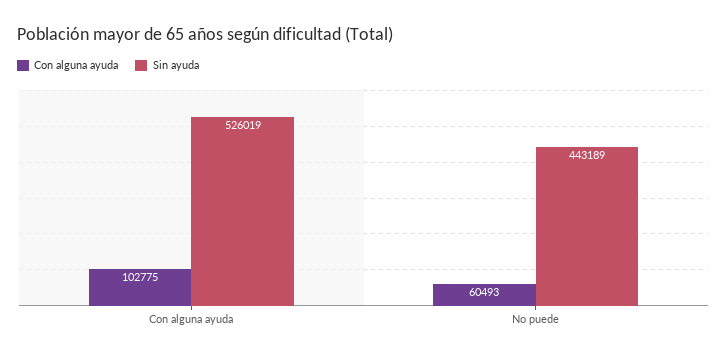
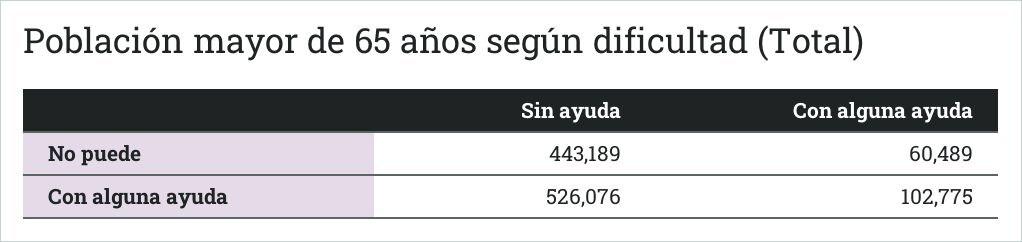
  {
    "Con alguna ayuda": {
      "Con alguna ayuda": 102775,
-     "No puede": 60493
+     "No puede": 60489
    },
    "Sin ayuda": {
-     "Con alguna ayuda": 526019,
+     "Con alguna ayuda": 526076,
      "No puede": 443189
    }
  }

